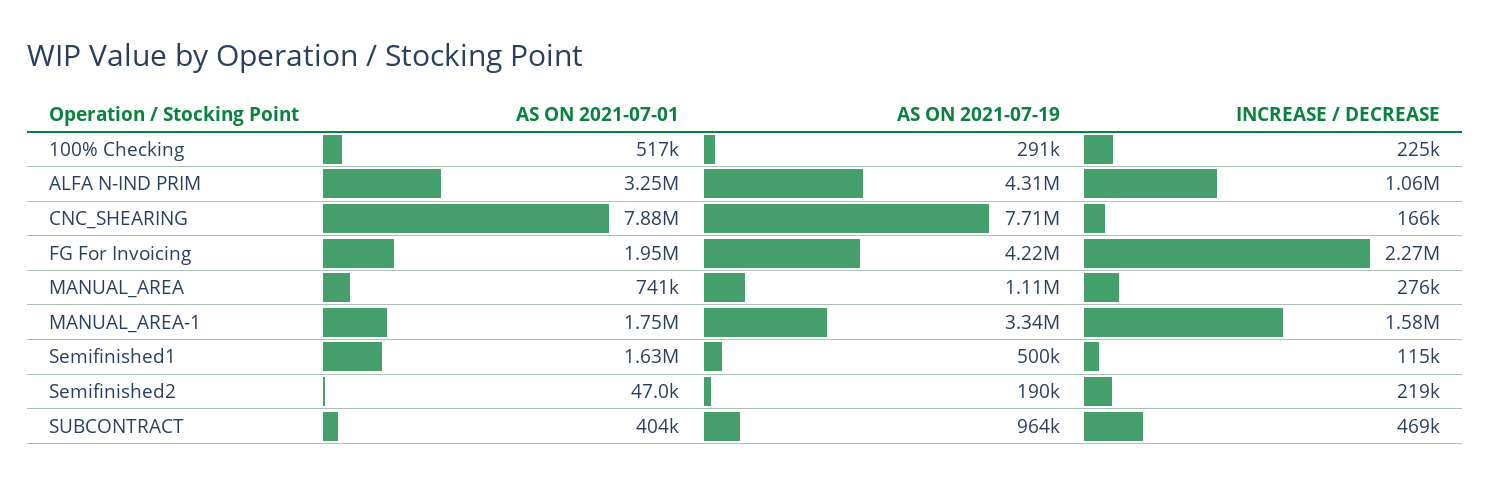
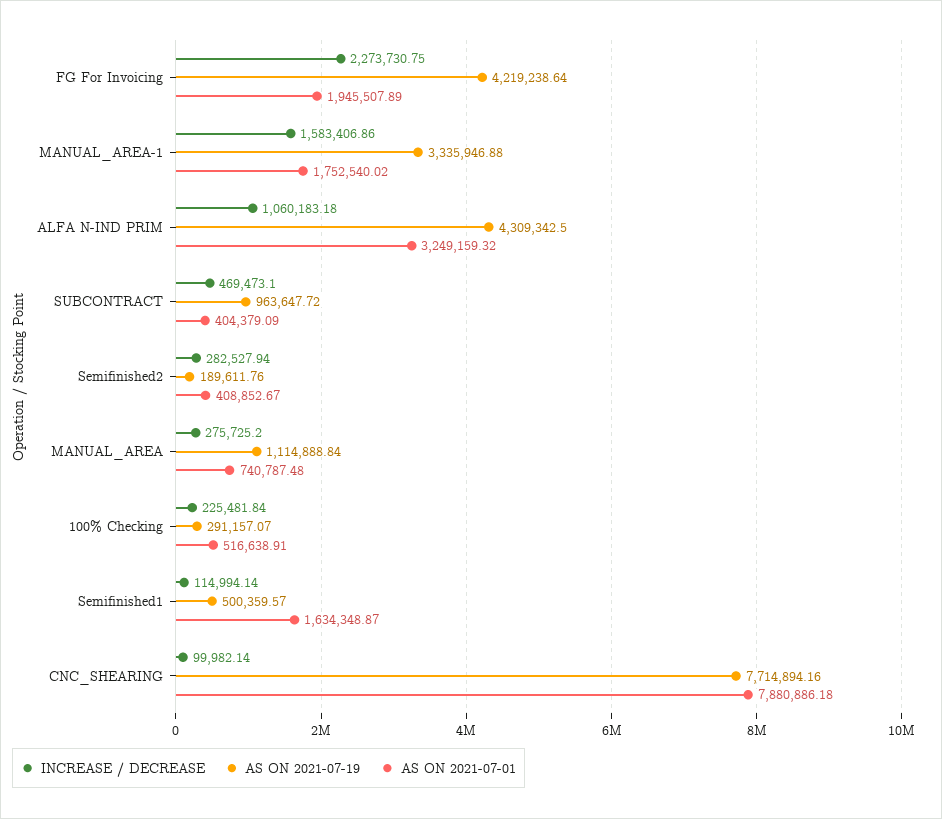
  {
    "AS ON 2021-07-01": {
      "100% Checking": 516638.91,
      "ALFA N-IND PRIM": 3249159.32,
      "CNC_SHEARING": 7880886.18,
      "FG For Invoicing": 1945507.89,
      "MANUAL_AREA": 740787.48,
      "MANUAL_AREA-1": 1752540.02,
      "Semifinished1": 1634348.87,
-     "Semifinished2": 47000,
+     "Semifinished2": 408852.67,
      "SUBCONTRACT": 404379.09
    },
    "AS ON 2021-07-19": {
      "100% Checking": 291157.07,
      "ALFA N-IND PRIM": 4309342.5,
      "CNC_SHEARING": 7714894.16,
      "FG For Invoicing": 4219238.64,
      "MANUAL_AREA": 1114888.84,
      "MANUAL_AREA-1": 3335946.88,
      "Semifinished1": 500359.57,
      "Semifinished2": 189611.76,
      "SUBCONTRACT": 963647.72
    },
    "INCREASE / DECREASE": {
      "100% Checking": 225481.84,
      "ALFA N-IND PRIM": 1060183.18,
-     "CNC_SHEARING": 166000,
+     "CNC_SHEARING": 99982.14,
      "FG For Invoicing": 2273730.75,
      "MANUAL_AREA": 275725.2,
      "MANUAL_AREA-1": 1583406.86,
      "Semifinished1": 114994.14,
-     "Semifinished2": 219000,
+     "Semifinished2": 282527.94,
      "SUBCONTRACT": 469473.1
    }
  }

